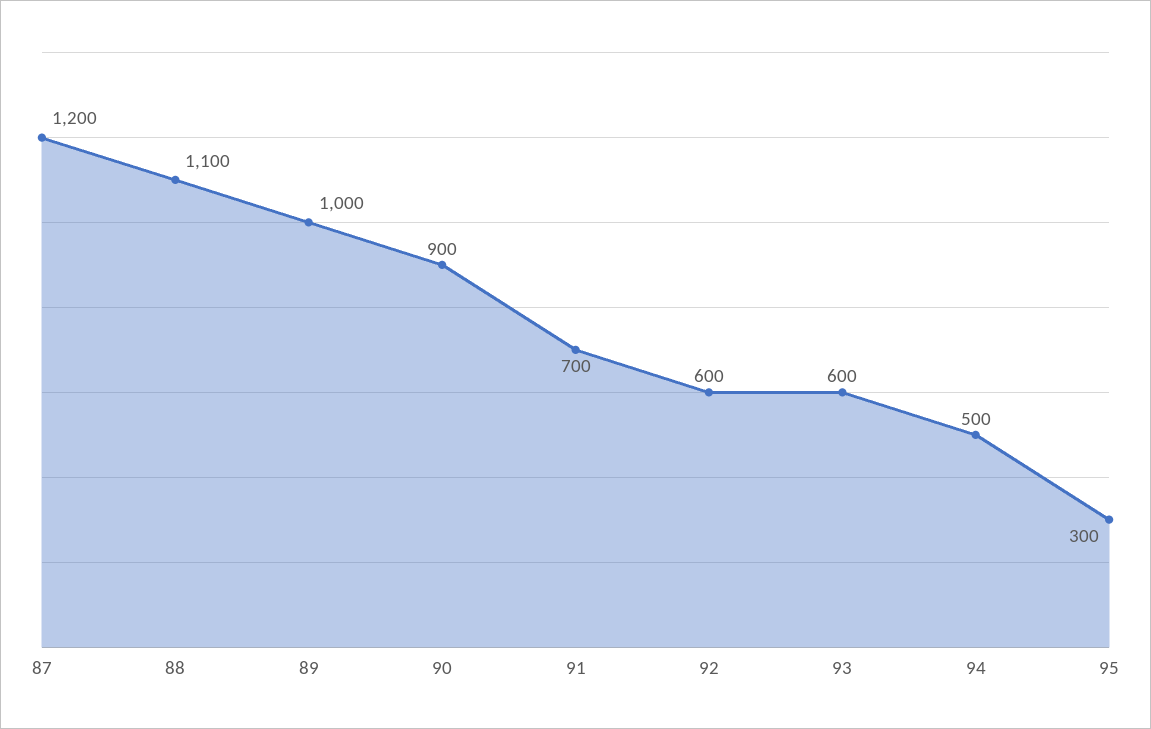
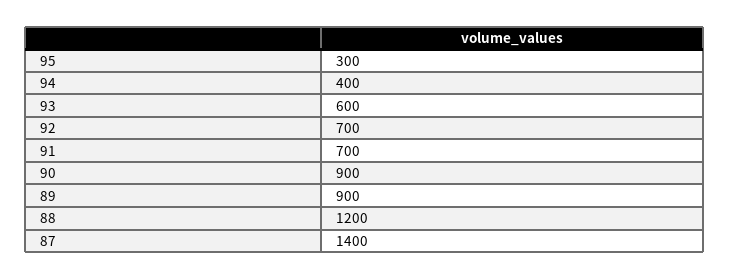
  {
-   "87": 1200,
+   "87": 1400,
-   "88": 1100,
+   "88": 1200,
-   "89": 1000,
+   "89": 900,
    "90": 900,
    "91": 700,
-   "92": 600,
+   "92": 700,
    "93": 600,
-   "94": 500,
+   "94": 400,
    "95": 300
  }

